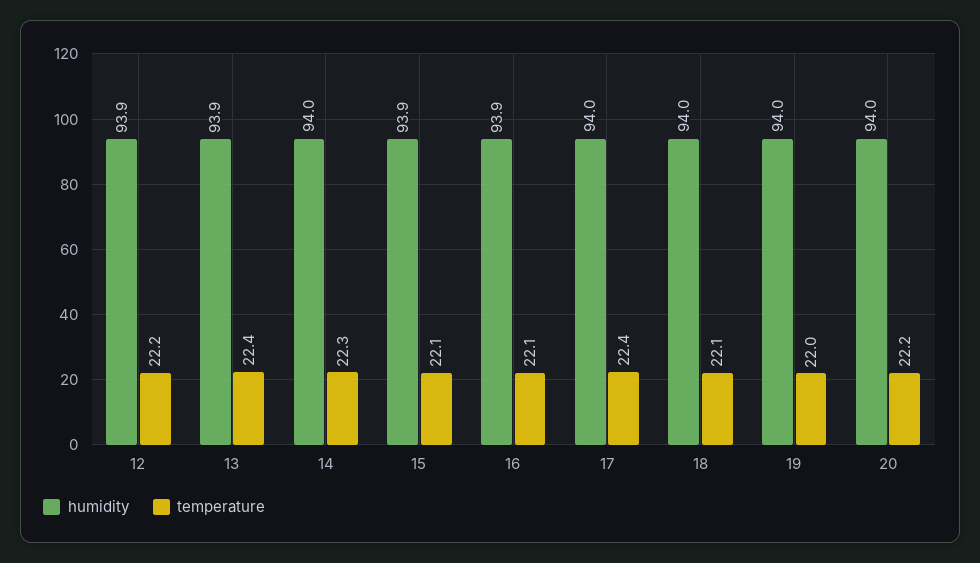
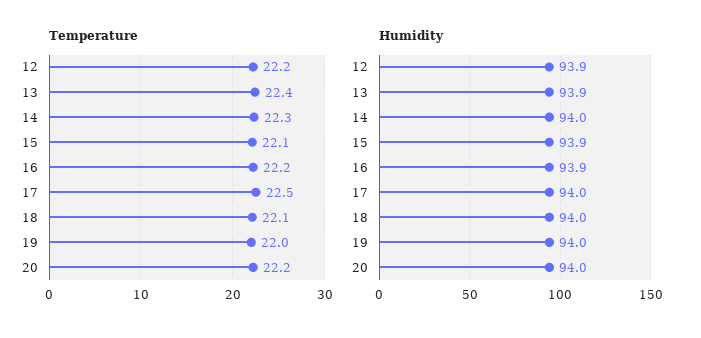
  {
    "humidity": {
      "12": 93.9,
      "13": 93.9,
      "14": 94,
      "15": 93.9,
      "16": 93.9,
      "17": 94,
      "18": 94,
      "19": 94,
      "20": 94
    },
    "temperature": {
      "12": 22.2,
      "13": 22.4,
      "14": 22.3,
      "15": 22.1,
-     "16": 22.1,
+     "16": 22.2,
-     "17": 22.4,
+     "17": 22.5,
      "18": 22.1,
      "19": 22,
      "20": 22.2
    }
  }

